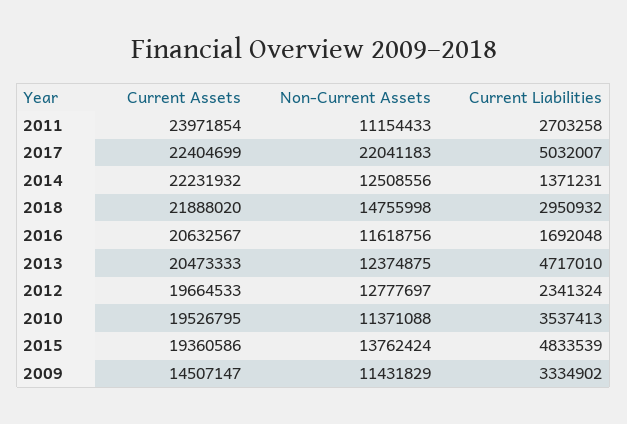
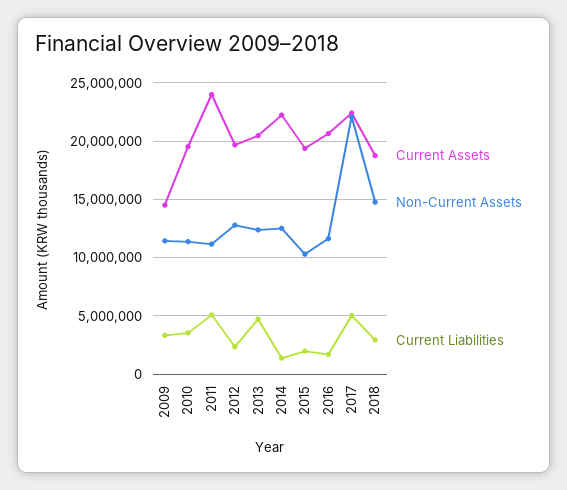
  {
    "Current Assets": {
      "2011": 23971854,
      "2017": 22404699,
      "2014": 22231932,
-     "2018": 21888020,
+     "2018": 19000000,
      "2016": 20632567,
      "2013": 20473333,
      "2012": 19664533,
      "2010": 19526795,
      "2015": 19360586,
      "2009": 14507147
    },
    "Non-Current Assets": {
      "2011": 11154433,
      "2017": 22041183,
      "2014": 12508556,
      "2018": 14755998,
      "2016": 11618756,
      "2013": 12374875,
      "2012": 12777697,
      "2010": 11371088,
-     "2015": 13762424,
+     "2015": 10000000,
      "2009": 11431829
    },
    "Current Liabilities": {
-     "2011": 2703258,
+     "2011": 5000000,
      "2017": 5032007,
      "2014": 1371231,
      "2018": 2950932,
      "2016": 1692048,
      "2013": 4717010,
      "2012": 2341324,
      "2010": 3537413,
-     "2015": 4833539,
+     "2015": 2000000,
      "2009": 3334902
    }
  }

